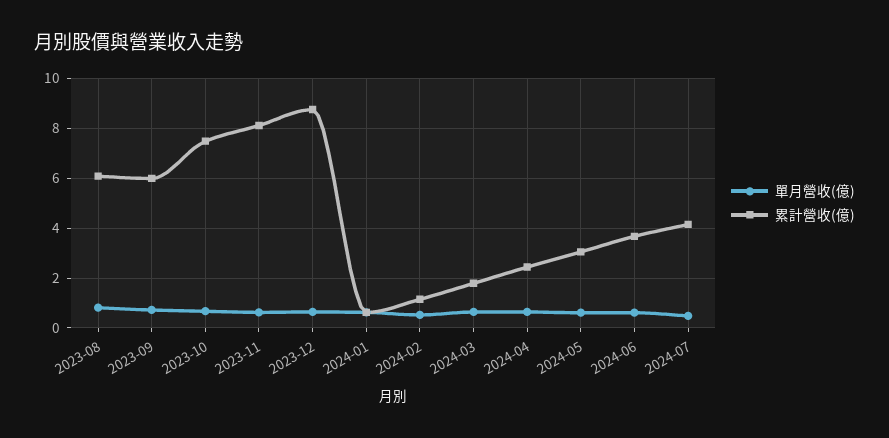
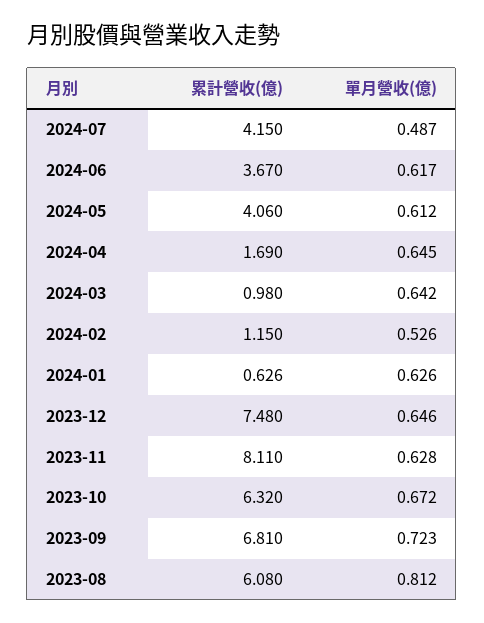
  {
    "單月營收(億)": {
      "2023-08": 0.812,
      "2023-09": 0.723,
      "2023-10": 0.672,
      "2023-11": 0.628,
      "2023-12": 0.646,
      "2024-01": 0.626,
      "2024-02": 0.526,
      "2024-03": 0.642,
      "2024-04": 0.645,
      "2024-05": 0.612,
      "2024-06": 0.617,
      "2024-07": 0.487
    },
    "累計營收(億)": {
      "2023-08": 6.08,
-     "2023-09": 6,
+     "2023-09": 6.81,
-     "2023-10": 7.5,
+     "2023-10": 6.32,
      "2023-11": 8.11,
-     "2023-12": 8.75,
+     "2023-12": 7.48,
      "2024-01": 0.626,
      "2024-02": 1.15,
-     "2024-03": 1.75,
+     "2024-03": 0.98,
-     "2024-04": 2.5,
+     "2024-04": 1.69,
-     "2024-05": 3,
+     "2024-05": 4.06,
      "2024-06": 3.67,
      "2024-07": 4.15
    }
  }

